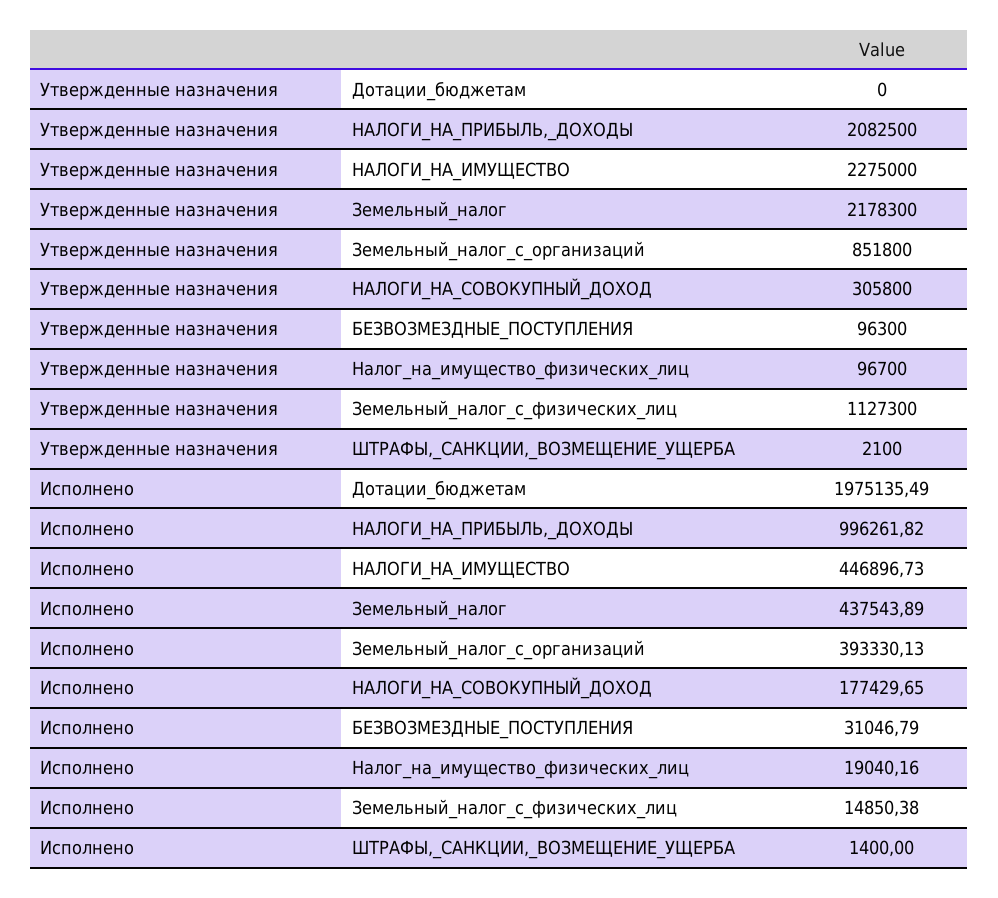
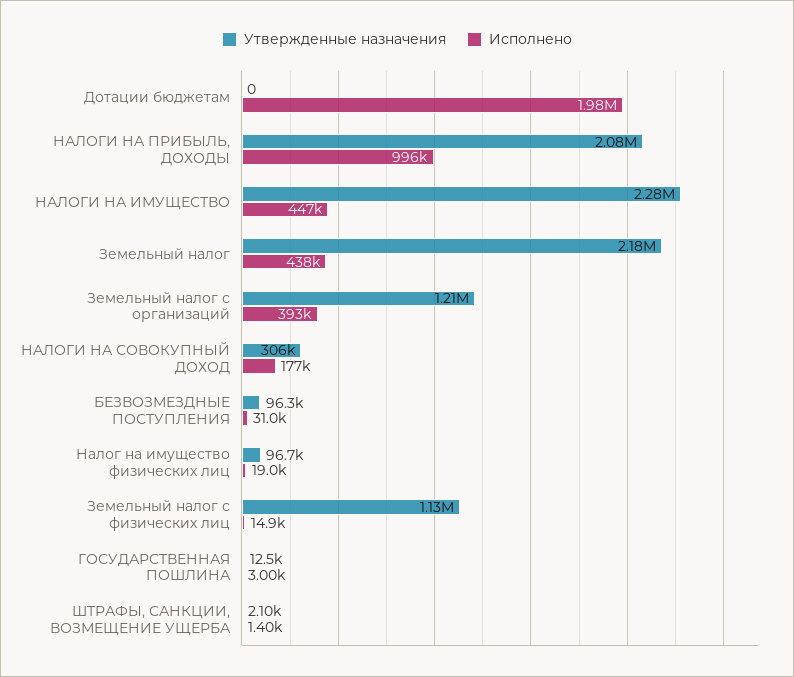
  {
    "Утвержденные назначения": {
      "Дотации_бюджетам": 0,
      "НАЛОГИ_НА_ПРИБЫЛЬ,_ДОХОДЫ": 2082500,
      "НАЛОГИ_НА_ИМУЩЕСТВО": 2275000,
      "Земельный_налог": 2178300,
-     "Земельный_налог_с_организаций": 851800,
+     "Земельный_налог_с_организаций": 1210000,
      "НАЛОГИ_НА_СОВОКУПНЫЙ_ДОХОД": 305800,
      "БЕЗВОЗМЕЗДНЫЕ_ПОСТУПЛЕНИЯ": 96300,
      "Налог_на_имущество_физических_лиц": 96700,
      "Земельный_налог_с_физических_лиц": 1127300,
-     "ШТРАФЫ,_САНКЦИИ,_ВОЗМЕЩЕНИЕ_УЩЕРБА": 2100
+     "ШТРАФЫ,_САНКЦИИ,_ВОЗМЕЩЕНИЕ_УЩЕРБА": 2100,
+     "ГОСУДАРСТВЕННАЯ ПОШЛИНА": 12500
    },
    "Исполнено": {
      "Дотации_бюджетам": 1975135.49,
      "НАЛОГИ_НА_ПРИБЫЛЬ,_ДОХОДЫ": 996261.82,
      "НАЛОГИ_НА_ИМУЩЕСТВО": 446896.73,
      "Земельный_налог": 437543.89,
      "Земельный_налог_с_организаций": 393330.13,
      "НАЛОГИ_НА_СОВОКУПНЫЙ_ДОХОД": 177429.65,
      "БЕЗВОЗМЕЗДНЫЕ_ПОСТУПЛЕНИЯ": 31046.79,
      "Налог_на_имущество_физических_лиц": 19040.16,
      "Земельный_налог_с_физических_лиц": 14850.38,
-     "ШТРАФЫ,_САНКЦИИ,_ВОЗМЕЩЕНИЕ_УЩЕРБА": 1400
+     "ШТРАФЫ,_САНКЦИИ,_ВОЗМЕЩЕНИЕ_УЩЕРБА": 1400,
+     "ГОСУДАРСТВЕННАЯ ПОШЛИНА": 3000
    }
  }

